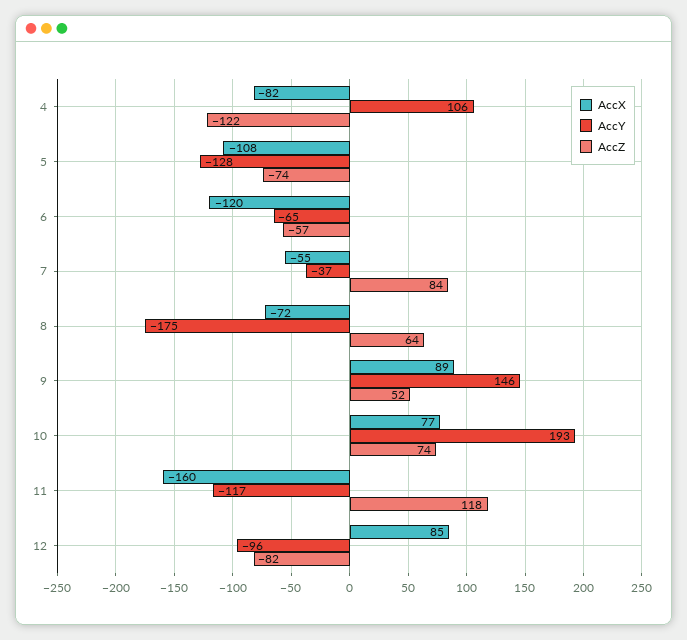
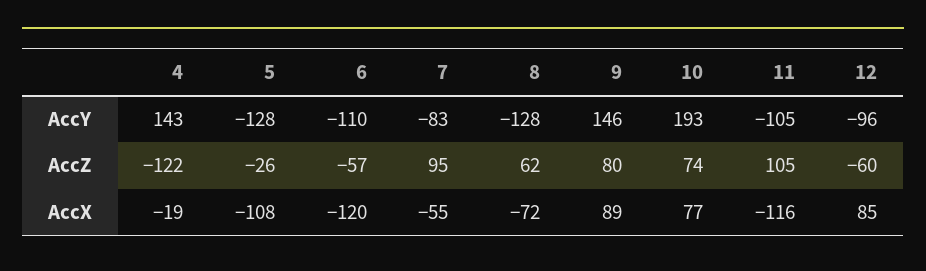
  {
    "AccX": {
-     "4": -82,
+     "4": -19,
      "5": -108,
      "6": -120,
      "7": -55,
      "8": -72,
      "9": 89,
      "10": 77,
-     "11": -160,
+     "11": -116,
      "12": 85
    },
    "AccY": {
-     "4": 106,
+     "4": 143,
      "5": -128,
-     "6": -65,
+     "6": -110,
-     "7": -37,
+     "7": -83,
-     "8": -175,
+     "8": -128,
      "9": 146,
      "10": 193,
-     "11": -117,
+     "11": -105,
      "12": -96
    },
    "AccZ": {
      "4": -122,
-     "5": -74,
+     "5": -26,
      "6": -57,
-     "7": 84,
+     "7": 95,
-     "8": 64,
+     "8": 62,
-     "9": 52,
+     "9": 80,
      "10": 74,
-     "11": 118,
+     "11": 105,
-     "12": -82
+     "12": -60
    }
  }

